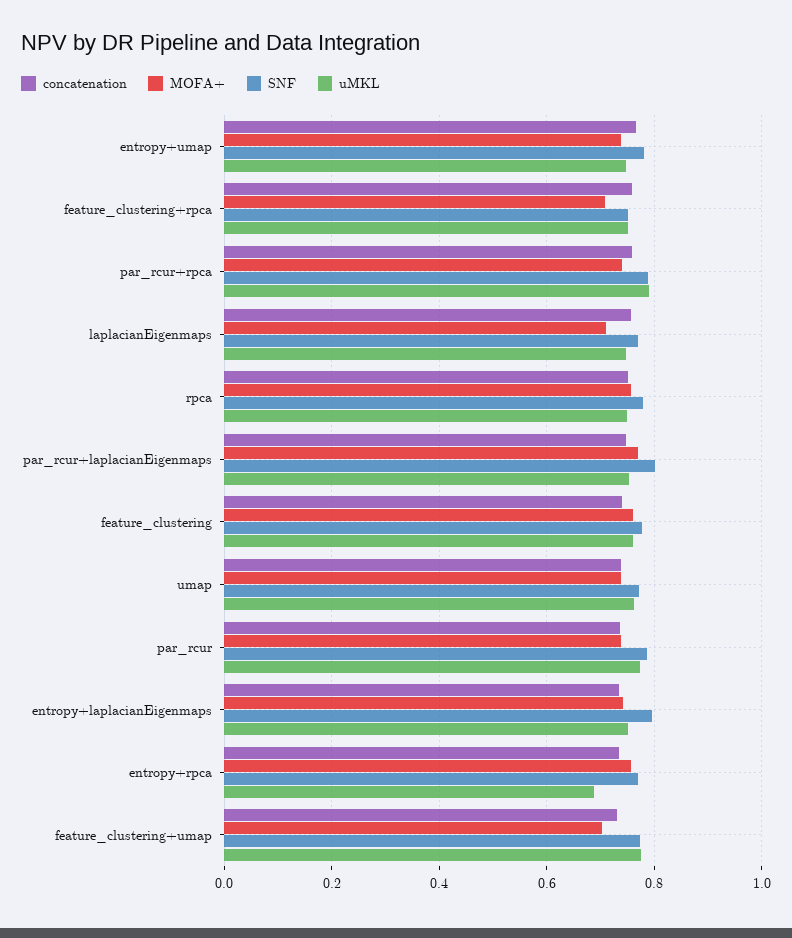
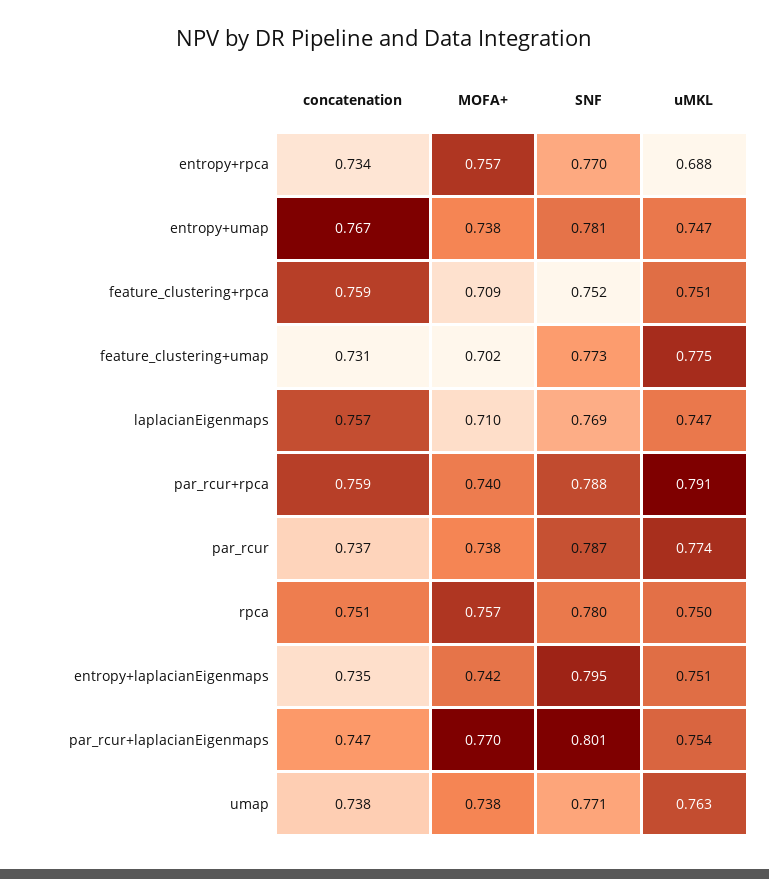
  {
    "concatenation": {
      "entropy+umap": 0.767,
      "feature_clustering+rpca": 0.759,
      "par_rcur+rpca": 0.759,
      "laplacianEigenmaps": 0.757,
      "rpca": 0.751,
      "par_rcur+laplacianEigenmaps": 0.747,
-     "feature_clustering": 0.74,
      "umap": 0.738,
      "par_rcur": 0.737,
      "entropy+laplacianEigenmaps": 0.735,
      "entropy+rpca": 0.734,
      "feature_clustering+umap": 0.731
    },
    "MOFA+": {
      "entropy+umap": 0.738,
      "feature_clustering+rpca": 0.709,
      "par_rcur+rpca": 0.74,
      "laplacianEigenmaps": 0.71,
      "rpca": 0.757,
      "par_rcur+laplacianEigenmaps": 0.77,
-     "feature_clustering": 0.76,
      "umap": 0.738,
      "par_rcur": 0.738,
      "entropy+laplacianEigenmaps": 0.742,
      "entropy+rpca": 0.757,
      "feature_clustering+umap": 0.702
    },
    "SNF": {
      "entropy+umap": 0.781,
      "feature_clustering+rpca": 0.752,
      "par_rcur+rpca": 0.788,
      "laplacianEigenmaps": 0.769,
      "rpca": 0.78,
      "par_rcur+laplacianEigenmaps": 0.801,
-     "feature_clustering": 0.78,
      "umap": 0.771,
      "par_rcur": 0.787,
      "entropy+laplacianEigenmaps": 0.795,
      "entropy+rpca": 0.77,
      "feature_clustering+umap": 0.773
    },
    "uMKL": {
      "entropy+umap": 0.747,
      "feature_clustering+rpca": 0.751,
      "par_rcur+rpca": 0.791,
      "laplacianEigenmaps": 0.747,
      "rpca": 0.75,
      "par_rcur+laplacianEigenmaps": 0.754,
-     "feature_clustering": 0.76,
      "umap": 0.763,
      "par_rcur": 0.774,
      "entropy+laplacianEigenmaps": 0.751,
      "entropy+rpca": 0.688,
      "feature_clustering+umap": 0.775
    }
  }

